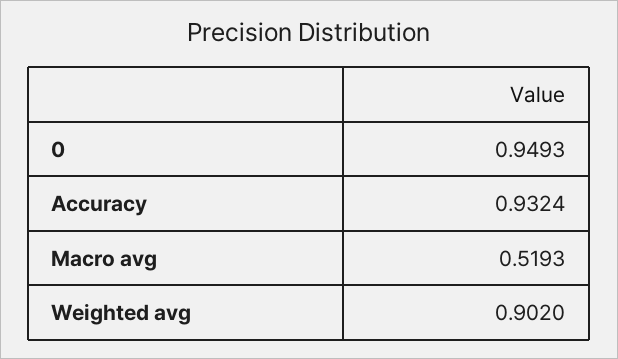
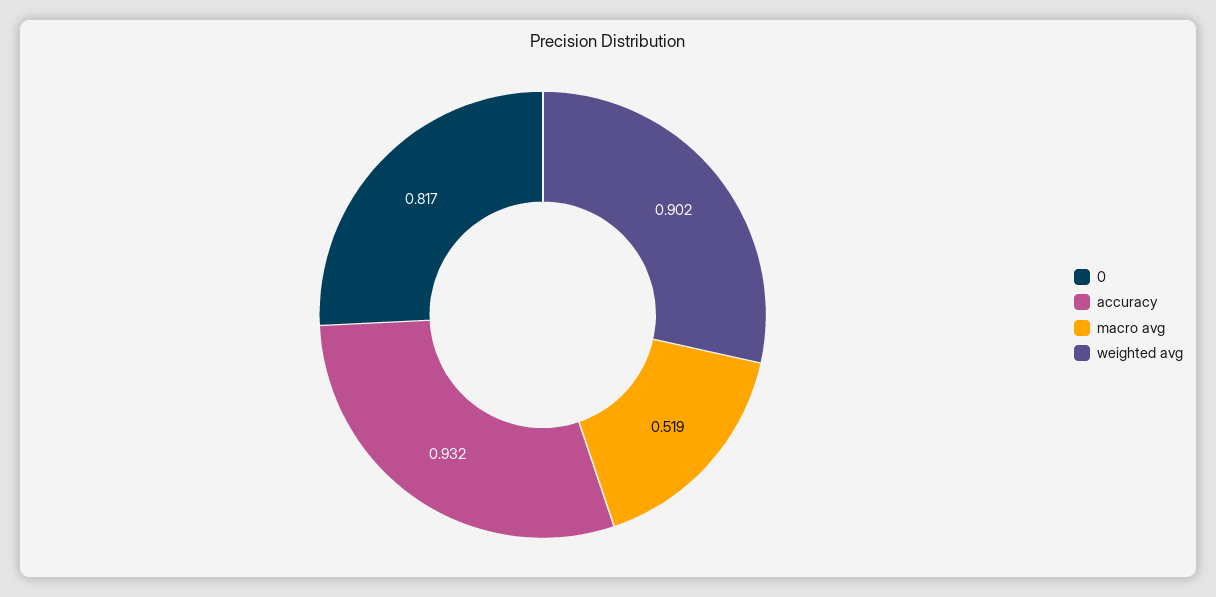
  {
-   "0": 0.9493,
+   "0": 0.817,
    "Accuracy": 0.9324,
    "Macro avg": 0.5193,
    "Weighted avg": 0.902
  }

